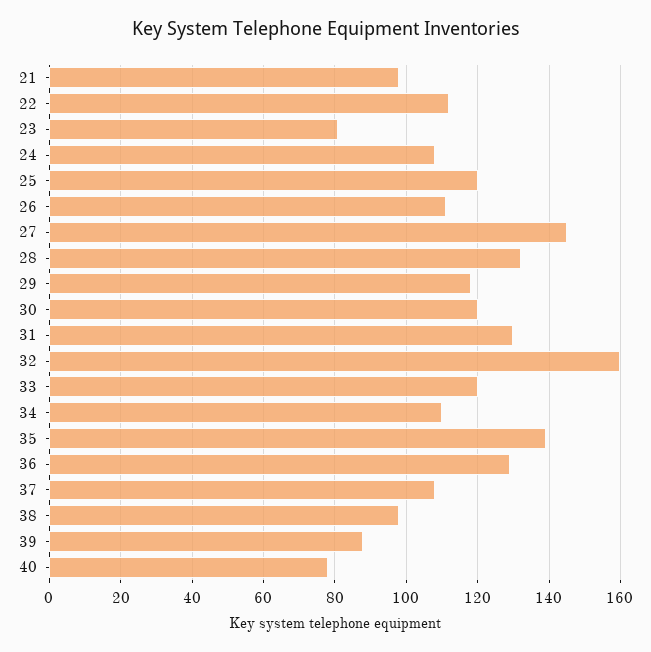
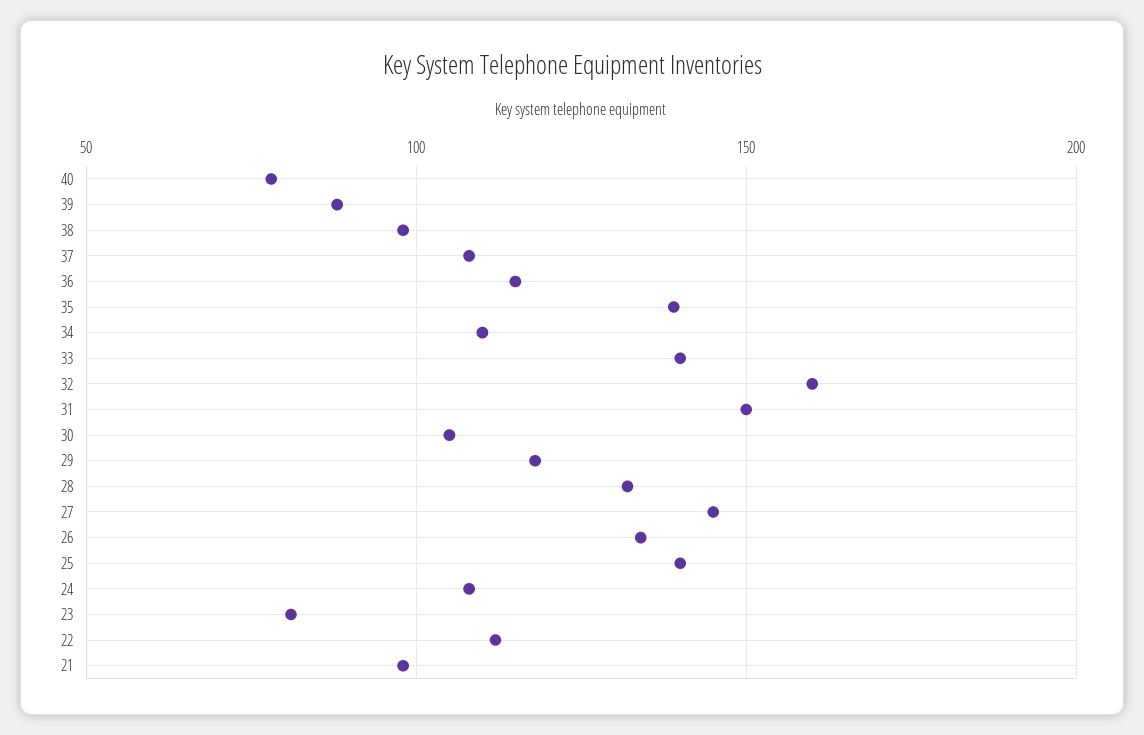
  {
    "21": 100,
    "22": 110,
    "23": 80,
    "24": 110,
-   "25": 120,
+   "25": 140,
-   "26": 110,
+   "26": 135,
    "27": 145,
    "28": 130,
    "29": 120,
-   "30": 120,
+   "30": 105,
-   "31": 130,
+   "31": 150,
    "32": 160,
-   "33": 120,
+   "33": 140,
    "34": 110,
    "35": 140,
-   "36": 130,
+   "36": 115,
    "37": 110,
    "38": 100,
    "39": 90,
    "40": 80
  }

